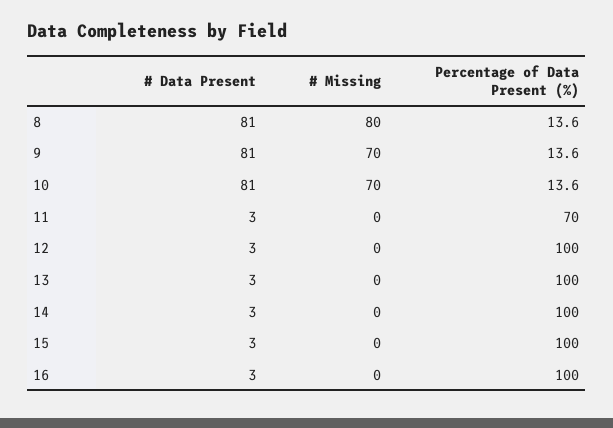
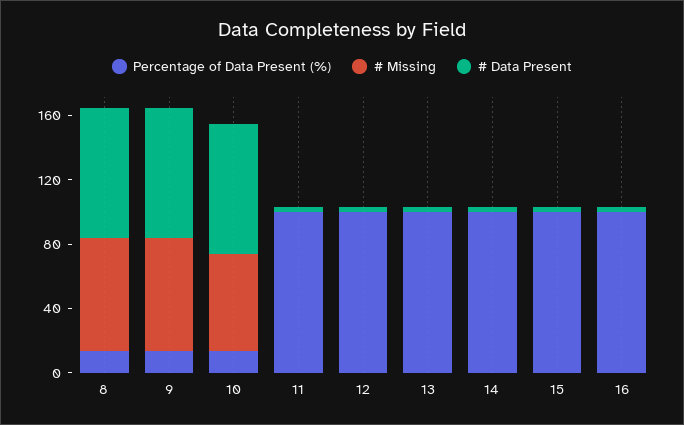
  {
    "# Data Present": {
      "8": 81,
      "9": 81,
      "10": 81,
      "11": 3,
      "12": 3,
      "13": 3,
      "14": 3,
      "15": 3,
      "16": 3
    },
    "# Missing": {
-     "8": 80,
+     "8": 70,
      "9": 70,
-     "10": 70,
+     "10": 60,
      "11": 0,
      "12": 0,
      "13": 0,
      "14": 0,
      "15": 0,
      "16": 0
    },
    "Percentage of Data Present (%)": {
      "8": 13.6,
      "9": 13.6,
      "10": 13.6,
-     "11": 70,
+     "11": 100,
      "12": 100,
      "13": 100,
      "14": 100,
      "15": 100,
      "16": 100
    }
  }

